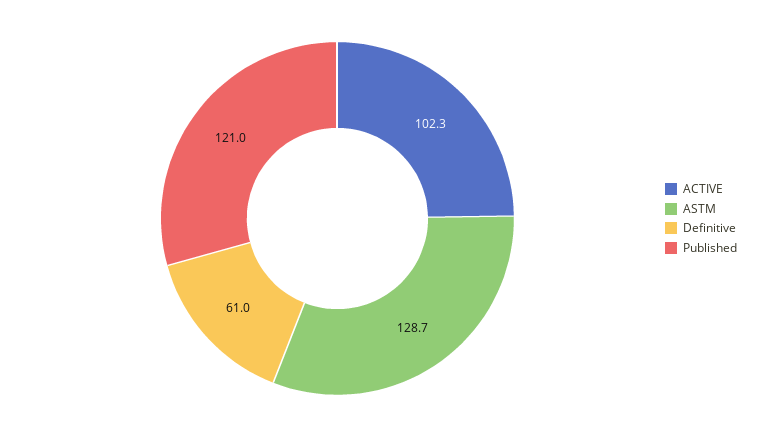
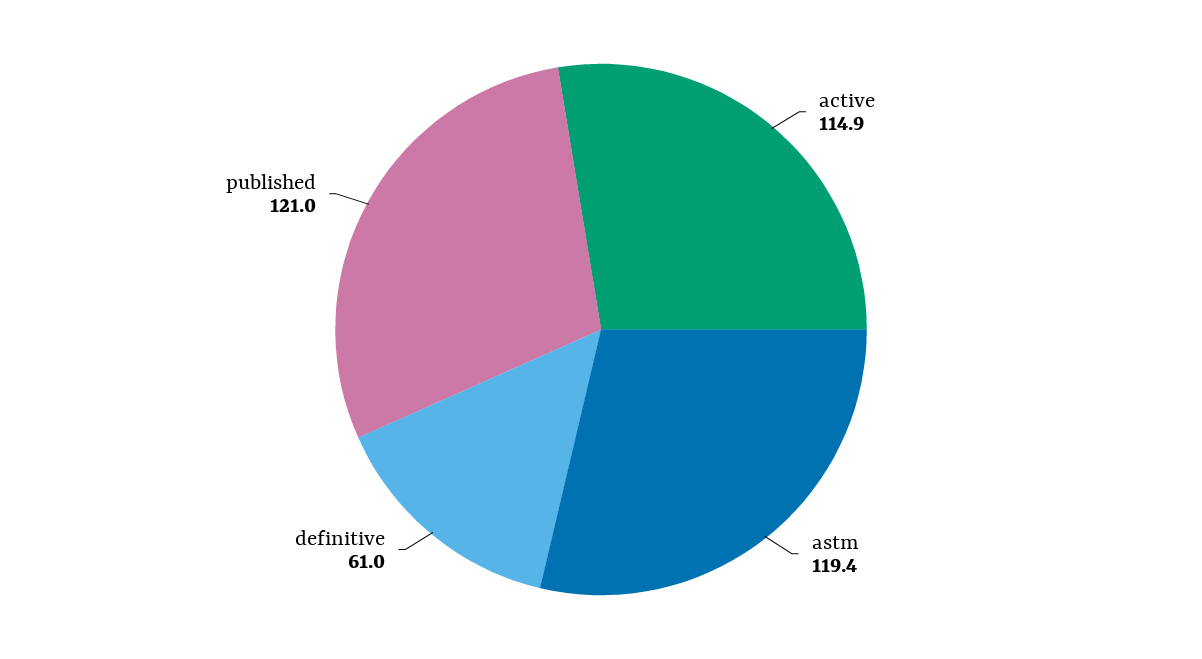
  {
-   "ACTIVE": 102.3,
+   "ACTIVE": 114.9,
-   "ASTM": 128.7,
+   "ASTM": 119.4,
    "Definitive": 61,
    "Published": 121
  }

